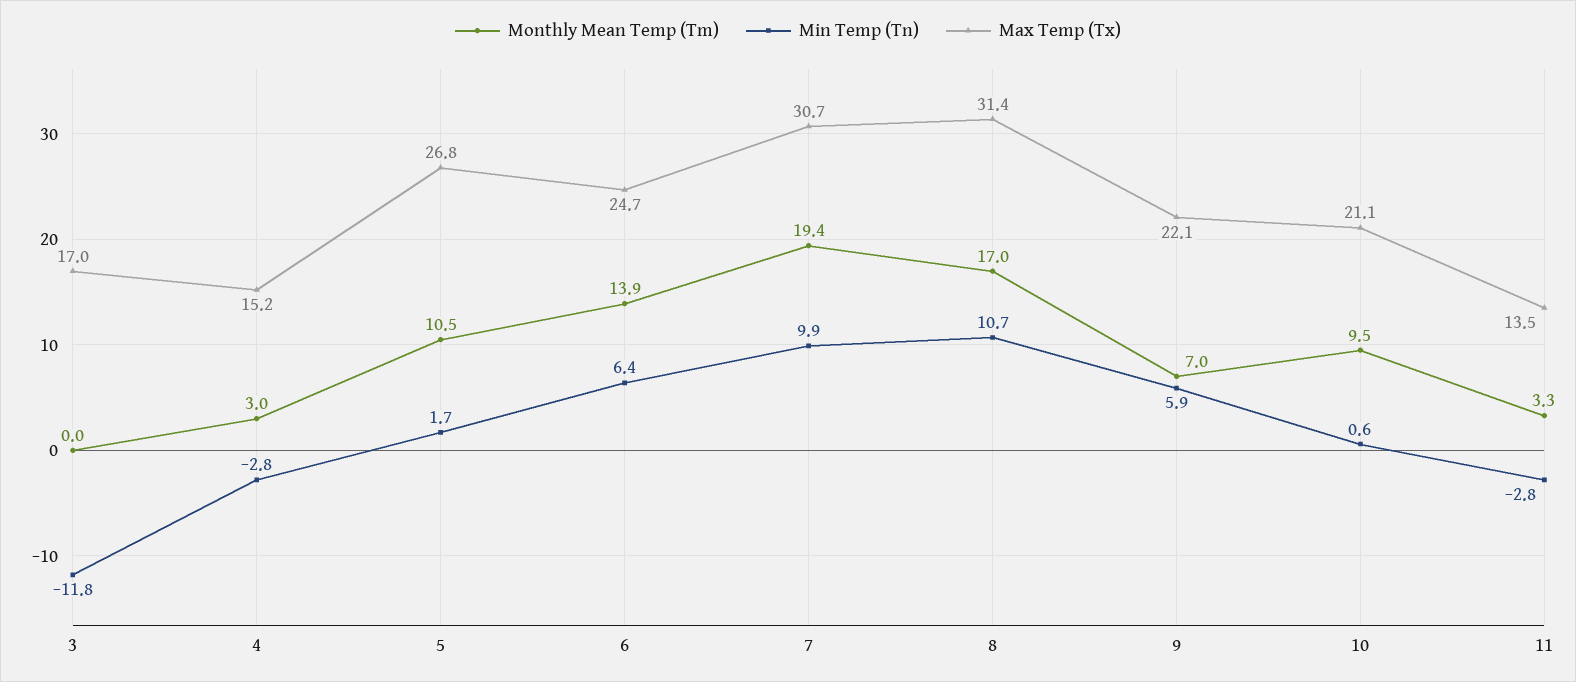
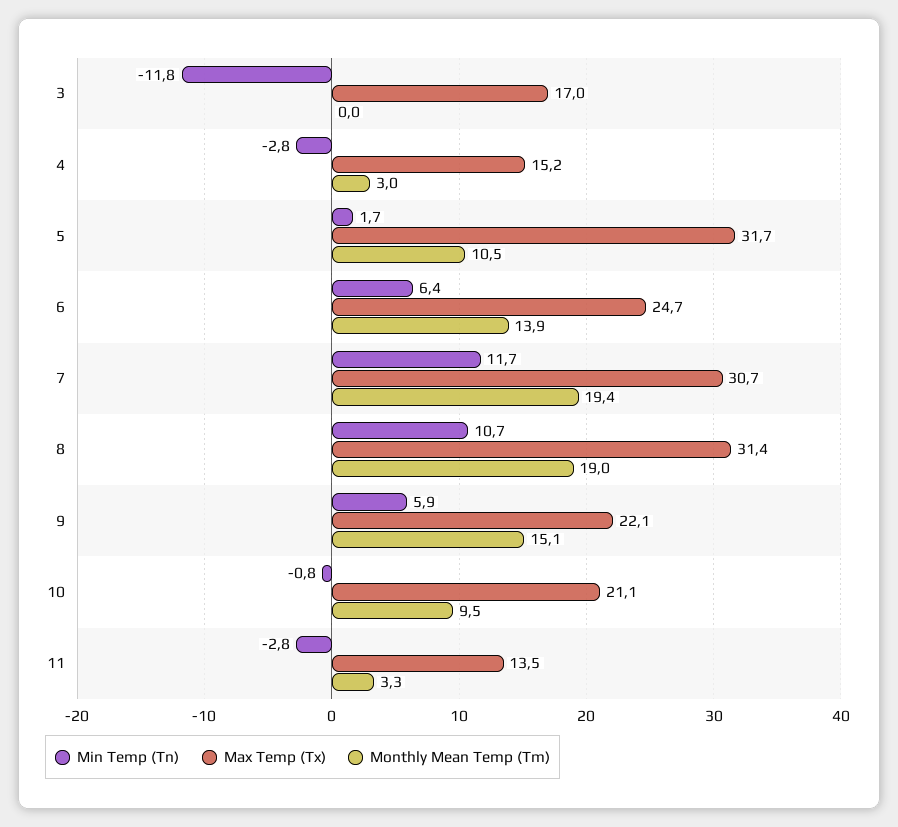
  {
    "Monthly Mean Temp (Tm)": {
      "3": 0,
      "4": 3,
      "5": 10.5,
      "6": 13.9,
      "7": 19.4,
-     "8": 17,
+     "8": 19,
-     "9": 7,
+     "9": 15.1,
      "10": 9.5,
      "11": 3.3
    },
    "Min Temp (Tn)": {
      "3": -11.8,
      "4": -2.8,
      "5": 1.7,
      "6": 6.4,
-     "7": 9.9,
+     "7": 11.7,
      "8": 10.7,
      "9": 5.9,
-     "10": 0.6,
+     "10": -0.8,
      "11": -2.8
    },
    "Max Temp (Tx)": {
      "3": 17,
      "4": 15.2,
-     "5": 26.8,
+     "5": 31.7,
      "6": 24.7,
      "7": 30.7,
      "8": 31.4,
      "9": 22.1,
      "10": 21.1,
      "11": 13.5
    }
  }

